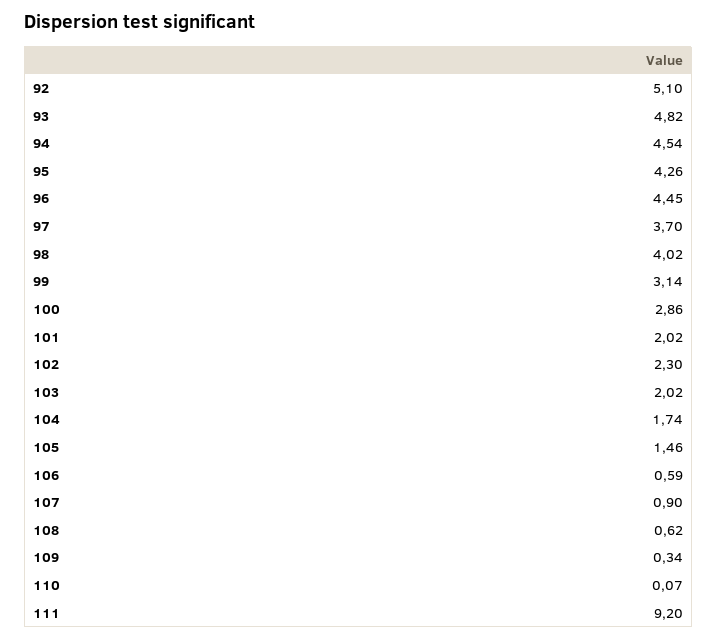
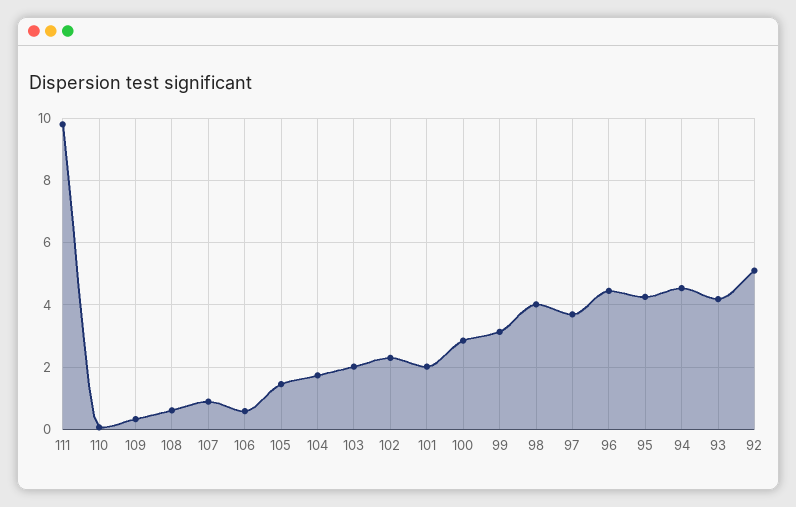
  {
    "92": 5.1,
-   "93": 4.82,
+   "93": 4.2,
    "94": 4.54,
    "95": 4.26,
    "96": 4.45,
    "97": 3.7,
    "98": 4.02,
    "99": 3.14,
    "100": 2.86,
    "101": 2.02,
    "102": 2.3,
    "103": 2.02,
    "104": 1.74,
    "105": 1.46,
    "106": 0.59,
    "107": 0.9,
    "108": 0.62,
    "109": 0.34,
    "110": 0.07,
-   "111": 9.2
+   "111": 9.8
  }

